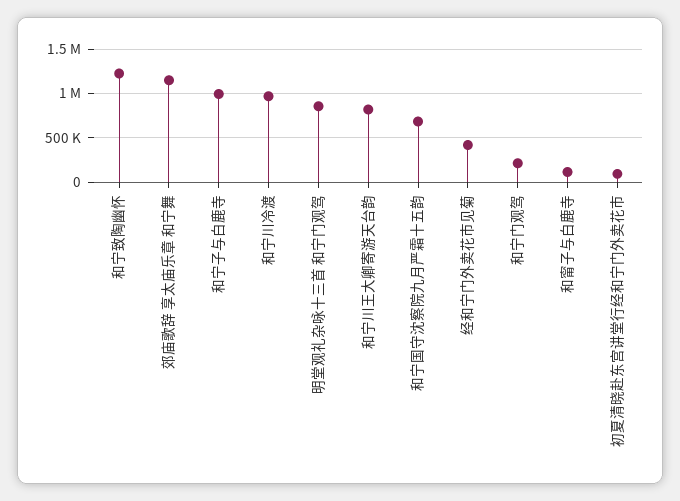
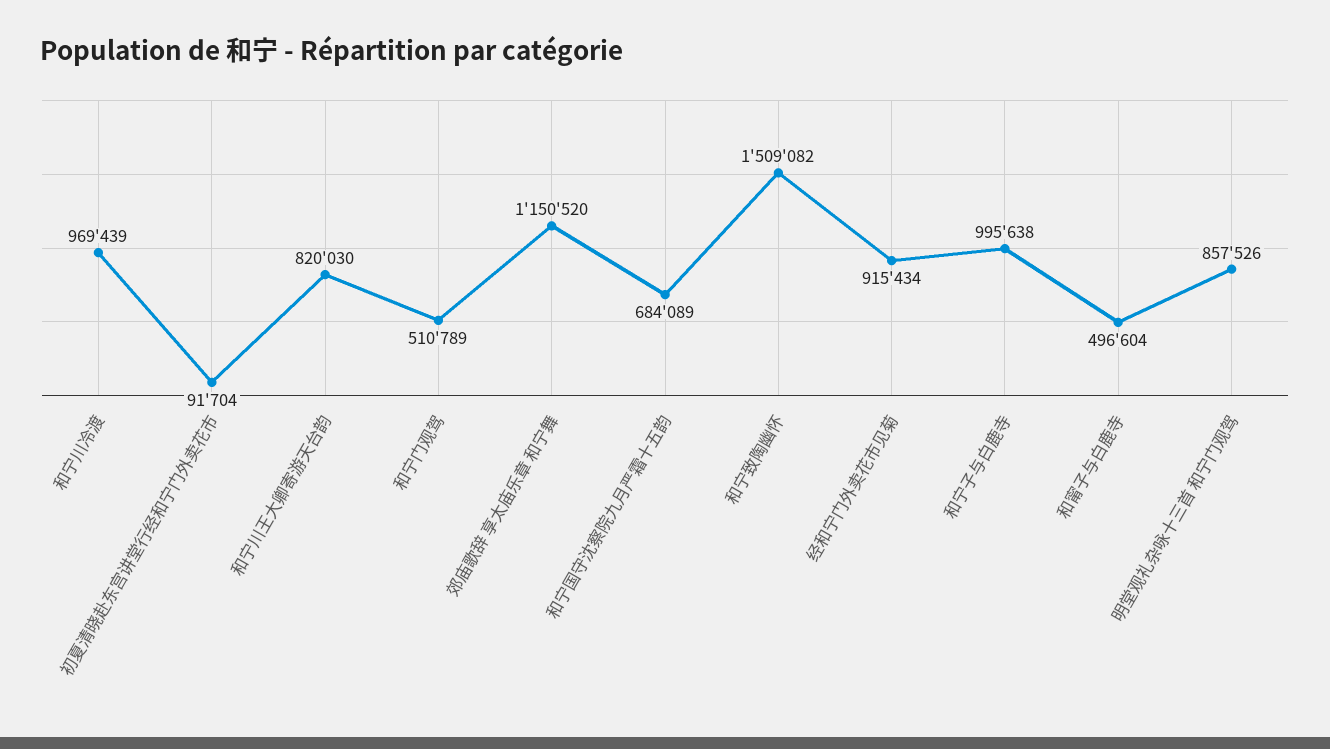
  {
-   "和宁致陶幽怀": 1200000,
+   "和宁致陶幽怀": 1509082,
    "郊庙歌辞 享太庙乐章 和宁舞": 1150520,
    "和宁子与白鹿寺": 995638,
    "和宁川冷渡": 969439,
    "明堂观礼杂咏十三首 和宁门观驾": 857526,
    "和宁川王大卿寄游天台韵": 820030,
    "和宁国守沈察院九月严霜十五韵": 684089,
-   "经和宁门外卖花市见菊": 400000,
+   "经和宁门外卖花市见菊": 915434,
-   "和宁门观驾": 200000,
+   "和宁门观驾": 510789,
-   "和甯子与白鹿寺": 100000,
+   "和甯子与白鹿寺": 496604,
    "初夏清晓赴东宫讲堂行经和宁门外卖花市": 91704
  }

